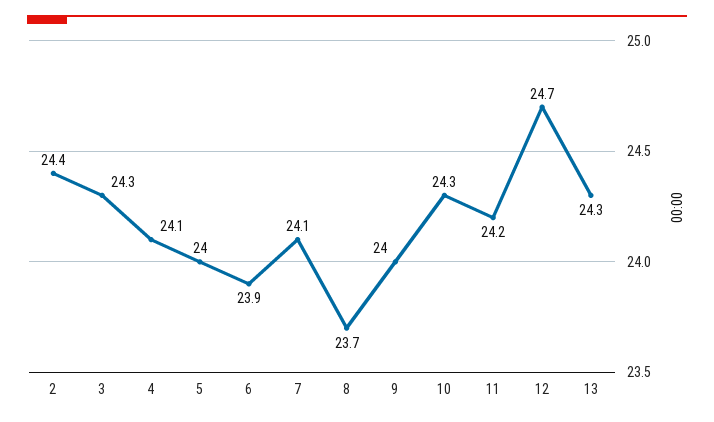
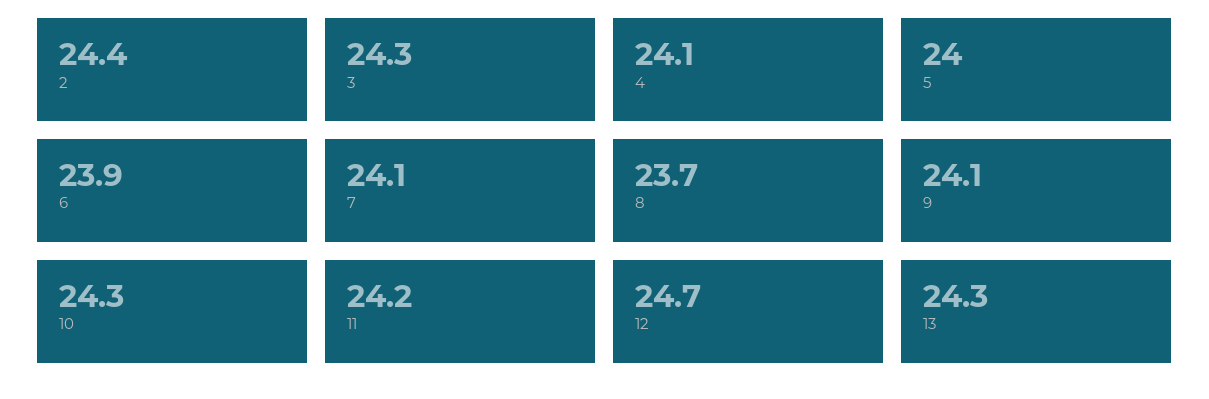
  {
    "2": 24.4,
    "3": 24.3,
    "4": 24.1,
    "5": 24,
    "6": 23.9,
    "7": 24.1,
    "8": 23.7,
-   "9": 24,
+   "9": 24.1,
    "10": 24.3,
    "11": 24.2,
    "12": 24.7,
    "13": 24.3
  }

